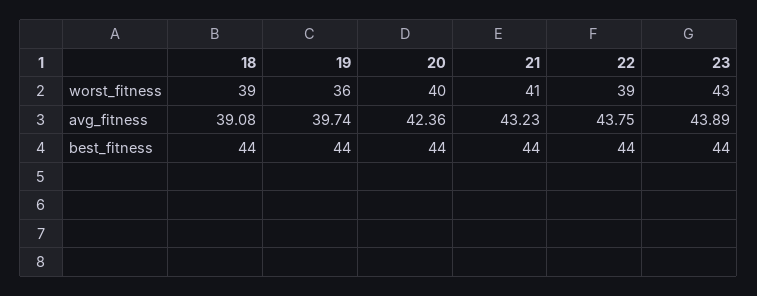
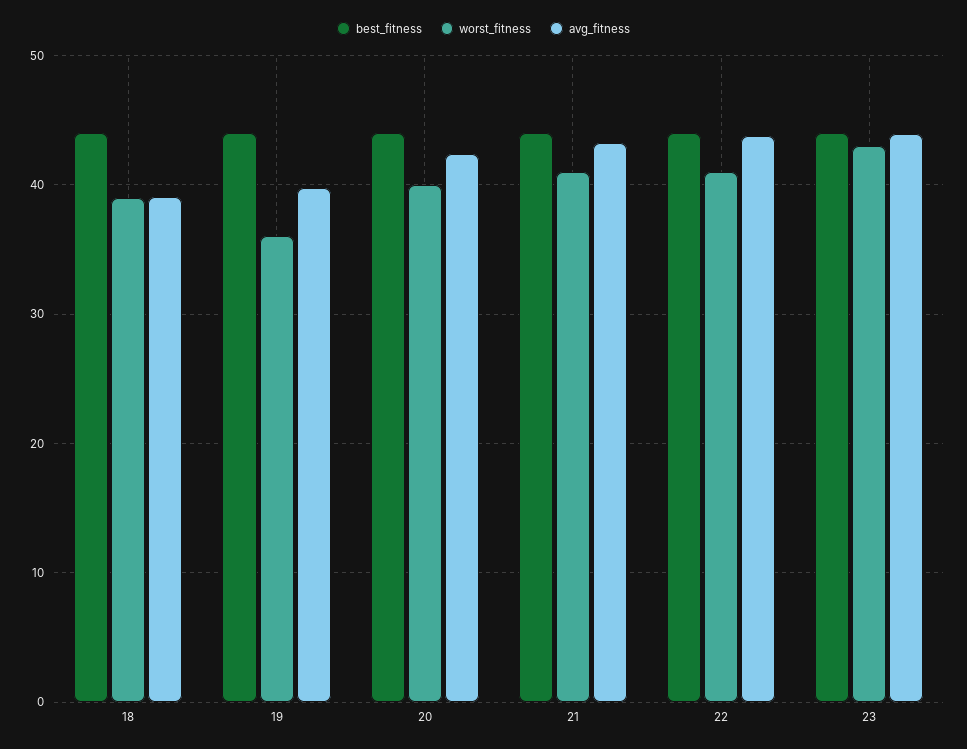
  {
    "worst_fitness": {
      "18": 39,
      "19": 36,
      "20": 40,
      "21": 41,
-     "22": 39,
+     "22": 41,
      "23": 43
    },
    "avg_fitness": {
      "18": 39.08,
      "19": 39.74,
      "20": 42.36,
      "21": 43.23,
      "22": 43.75,
      "23": 43.89
    },
    "best_fitness": {
      "18": 44,
      "19": 44,
      "20": 44,
      "21": 44,
      "22": 44,
      "23": 44
    }
  }

